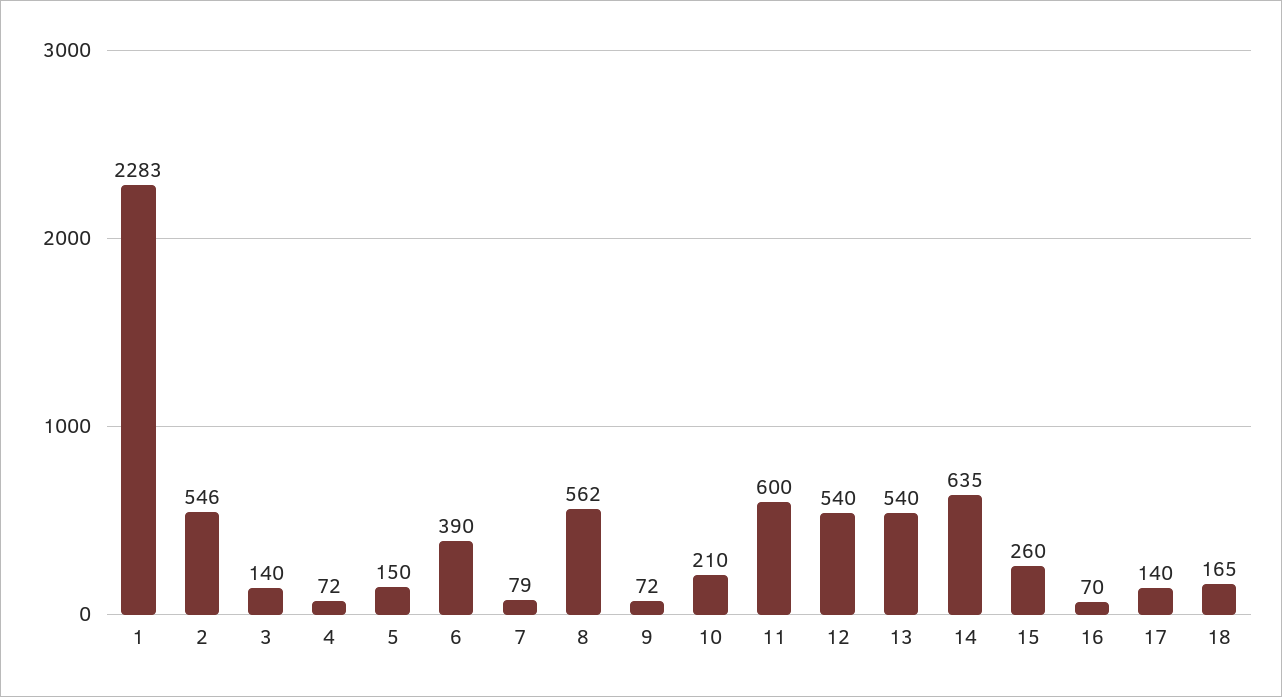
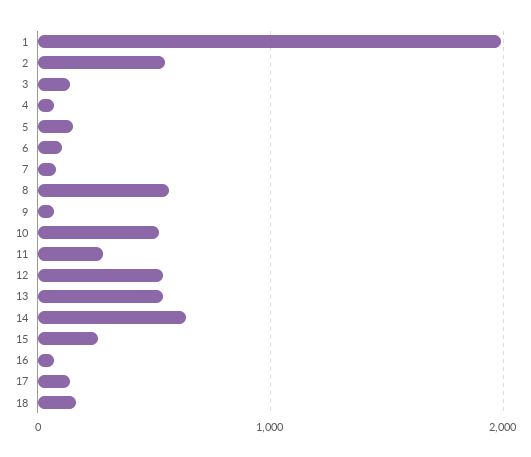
  {
-   "1": 2283,
+   "1": 2000,
    "2": 546,
    "3": 140,
    "4": 72,
    "5": 150,
-   "6": 390,
+   "6": 100,
    "7": 79,
    "8": 562,
    "9": 72,
-   "10": 210,
+   "10": 500,
-   "11": 600,
+   "11": 300,
    "12": 540,
    "13": 540,
    "14": 635,
    "15": 260,
    "16": 70,
    "17": 140,
    "18": 165
  }

